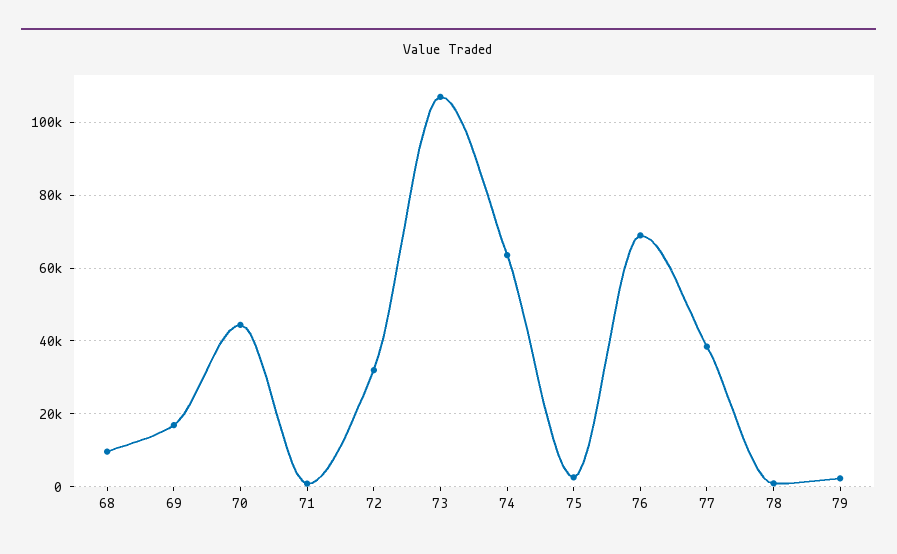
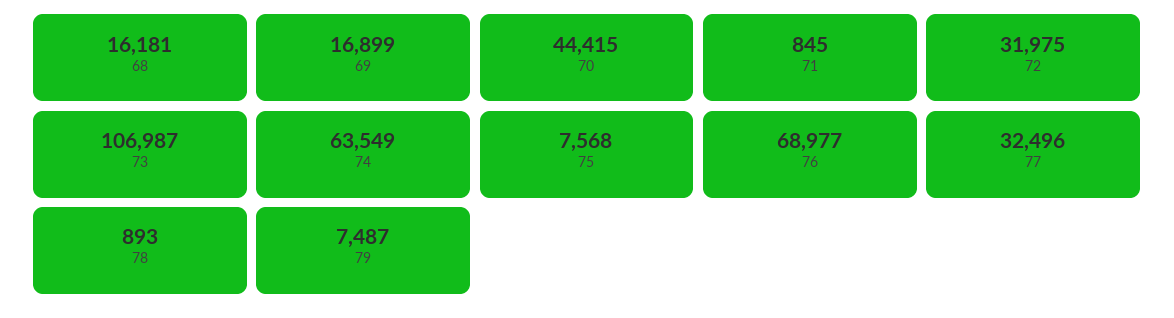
  {
-   "68": 10000,
+   "68": 16181,
    "69": 16899,
    "70": 44415,
    "71": 845,
    "72": 31975,
    "73": 106987,
    "74": 63549,
-   "75": 2000,
+   "75": 7568,
    "76": 68977,
-   "77": 38000,
+   "77": 32496,
    "78": 893,
-   "79": 2000
+   "79": 7487
  }

